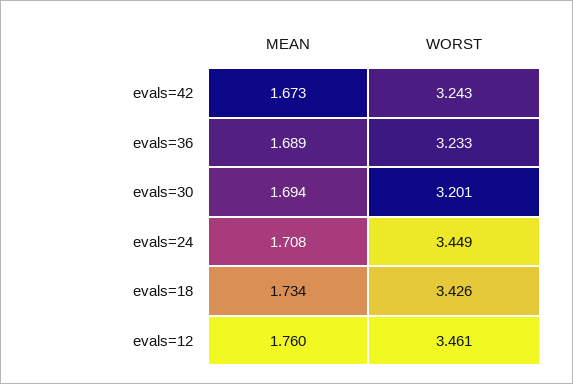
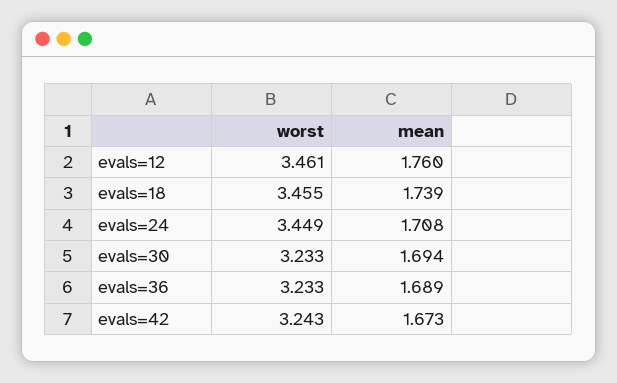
  {
    "MEAN": {
      "evals=42": 1.673,
      "evals=36": 1.689,
      "evals=30": 1.694,
      "evals=24": 1.708,
-     "evals=18": 1.734,
+     "evals=18": 1.739,
      "evals=12": 1.76
    },
    "WORST": {
      "evals=42": 3.243,
      "evals=36": 3.233,
-     "evals=30": 3.201,
+     "evals=30": 3.233,
      "evals=24": 3.449,
-     "evals=18": 3.426,
+     "evals=18": 3.455,
      "evals=12": 3.461
    }
  }

